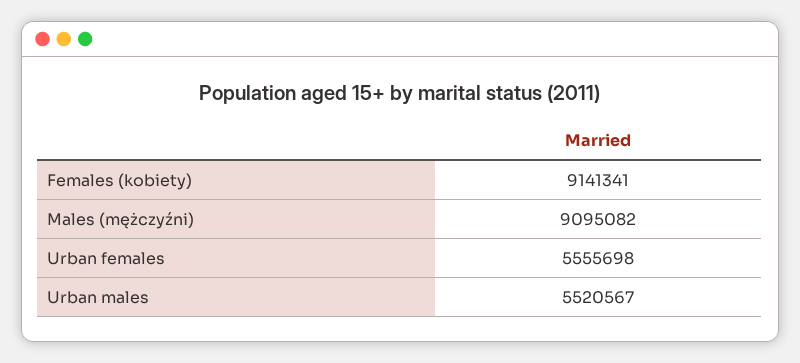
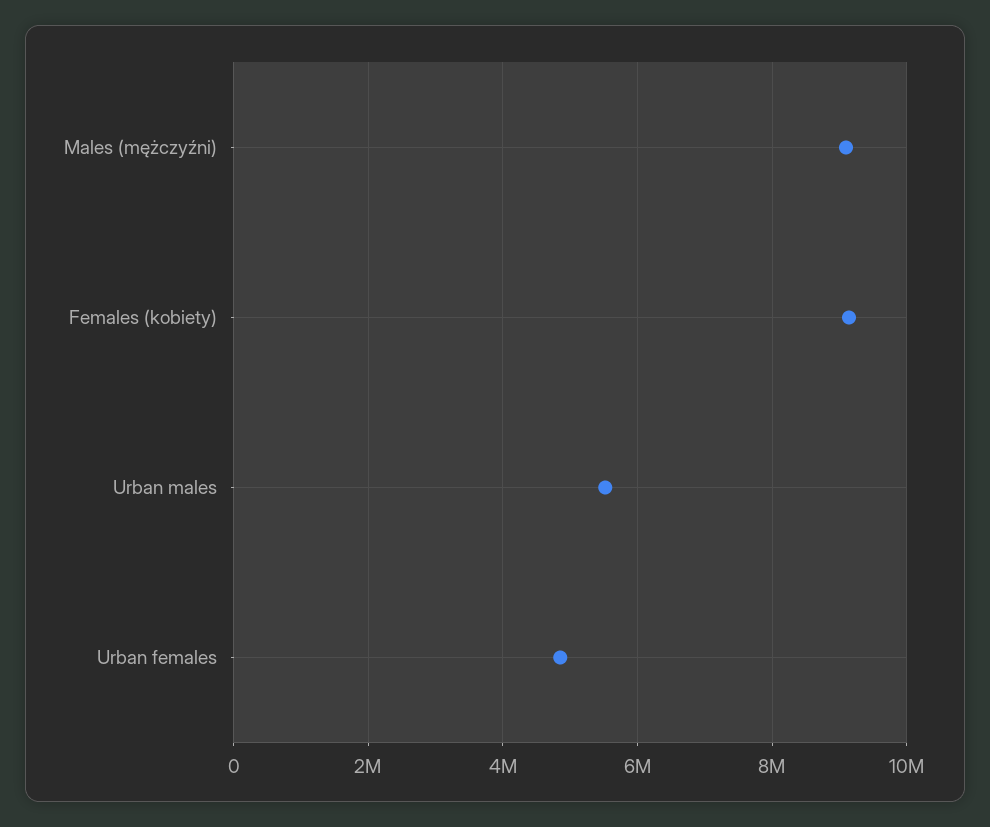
  {
    "Females (kobiety)": 9141341,
    "Males (mężczyźni)": 9095082,
-   "Urban females": 5555698,
+   "Urban females": 4800000,
    "Urban males": 5520567
  }

